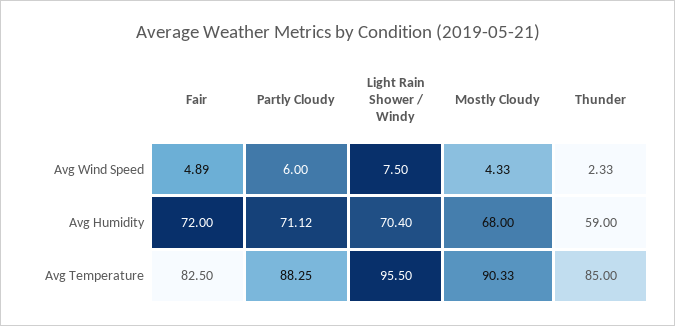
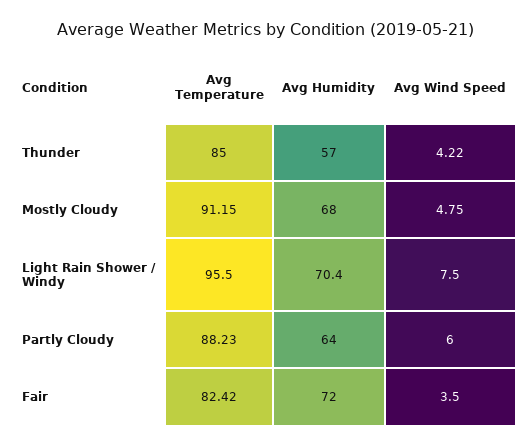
  {
    "Fair": {
-     "Avg Wind Speed": 4.89,
+     "Avg Wind Speed": 3.5,
      "Avg Humidity": 72,
-     "Avg Temperature": 82.5
+     "Avg Temperature": 82.42
    },
    "Partly Cloudy": {
      "Avg Wind Speed": 6,
-     "Avg Humidity": 71.12,
+     "Avg Humidity": 64,
-     "Avg Temperature": 88.25
+     "Avg Temperature": 88.23
    },
    "Light Rain Shower / Windy": {
      "Avg Wind Speed": 7.5,
      "Avg Humidity": 70.4,
      "Avg Temperature": 95.5
    },
    "Mostly Cloudy": {
-     "Avg Wind Speed": 4.33,
+     "Avg Wind Speed": 4.75,
      "Avg Humidity": 68,
-     "Avg Temperature": 90.33
+     "Avg Temperature": 91.15
    },
    "Thunder": {
-     "Avg Wind Speed": 2.33,
+     "Avg Wind Speed": 4.22,
-     "Avg Humidity": 59,
+     "Avg Humidity": 57,
      "Avg Temperature": 85
    }
  }

